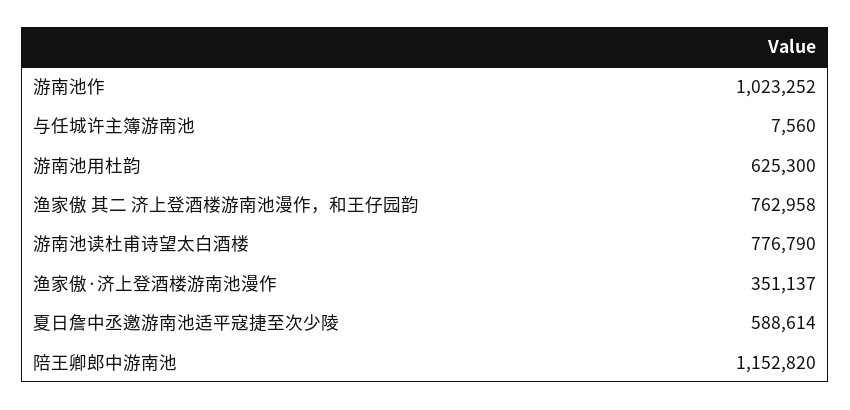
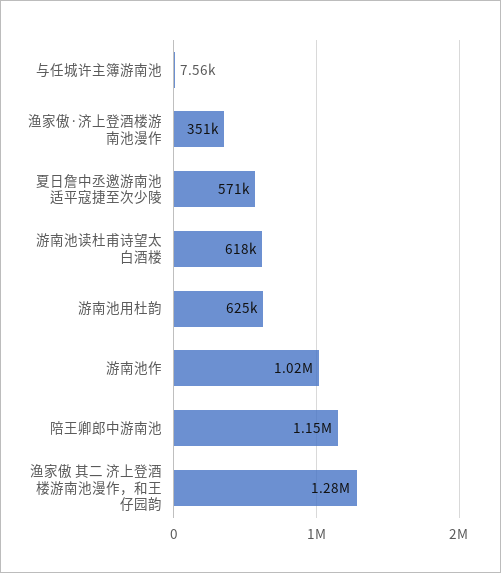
  {
    "游南池作": 1023252,
    "与任城许主簿游南池": 7560,
    "游南池用杜韵": 625300,
-   "渔家傲 其二 济上登酒楼游南池漫作，和王仔园韵": 762958,
+   "渔家傲 其二 济上登酒楼游南池漫作，和王仔园韵": 1280000,
-   "游南池读杜甫诗望太白酒楼": 776790,
+   "游南池读杜甫诗望太白酒楼": 618000,
    "渔家傲·济上登酒楼游南池漫作": 351137,
-   "夏日詹中丞邀游南池适平寇捷至次少陵": 588614,
+   "夏日詹中丞邀游南池适平寇捷至次少陵": 571000,
    "陪王卿郎中游南池": 1152820
  }

